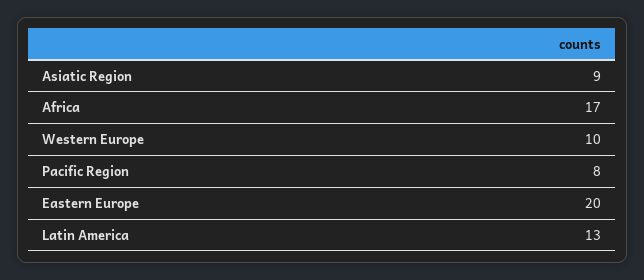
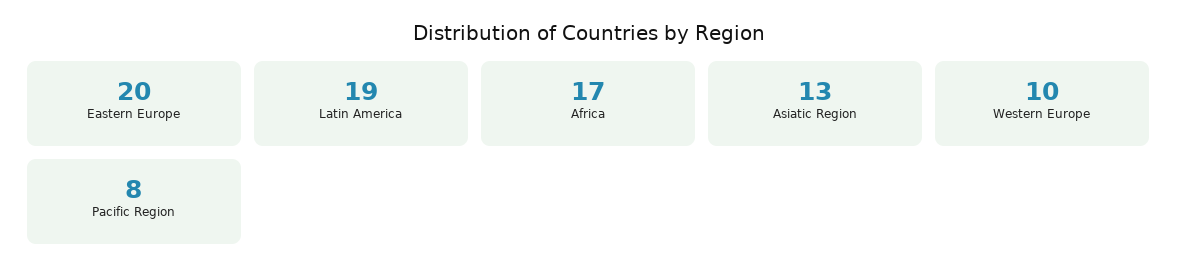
  {
-   "Asiatic Region": 9,
+   "Asiatic Region": 13,
    "Africa": 17,
    "Western Europe": 10,
    "Pacific Region": 8,
    "Eastern Europe": 20,
-   "Latin America": 13
+   "Latin America": 19
  }

